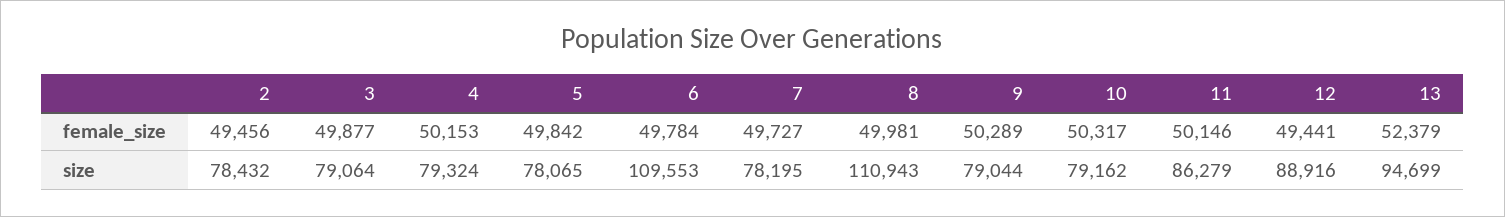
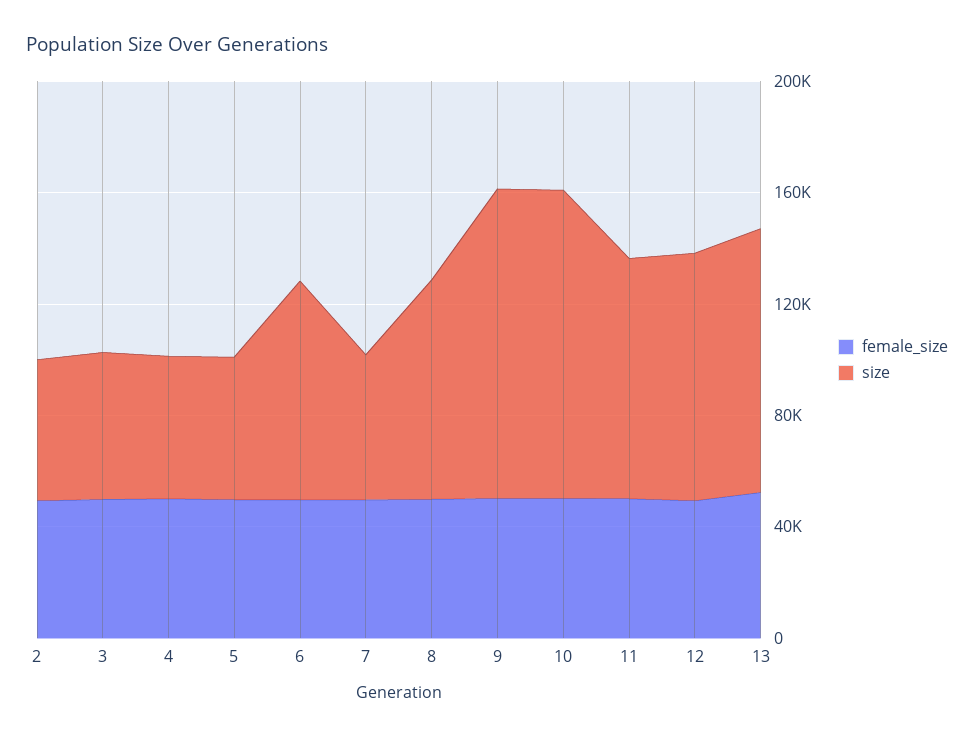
  {
    "female_size": {
      "2": 49456,
      "3": 49877,
      "4": 50153,
      "5": 49842,
      "6": 49784,
      "7": 49727,
      "8": 49981,
      "9": 50289,
      "10": 50317,
      "11": 50146,
      "12": 49441,
      "13": 52379
    },
    "size": {
-     "2": 78432,
+     "2": 50000,
-     "3": 79064,
+     "3": 50000,
-     "4": 79324,
+     "4": 50000,
-     "5": 78065,
+     "5": 50000,
-     "6": 109553,
+     "6": 80000,
-     "7": 78195,
+     "7": 50000,
-     "8": 110943,
+     "8": 80000,
-     "9": 79044,
+     "9": 110000,
-     "10": 79162,
+     "10": 110000,
      "11": 86279,
      "12": 88916,
      "13": 94699
    }
  }

